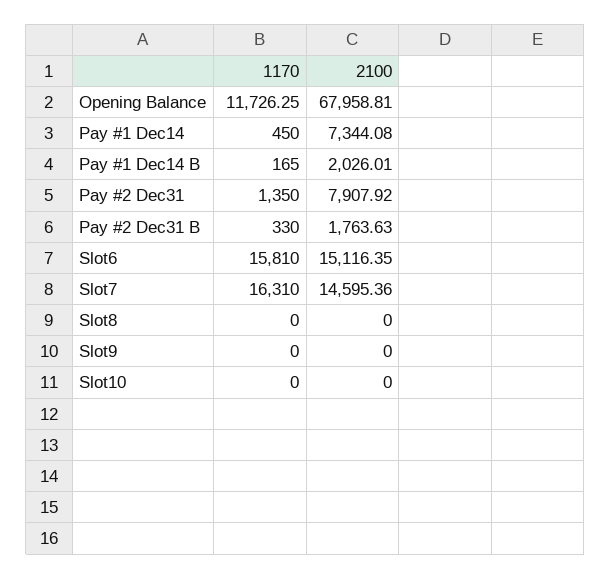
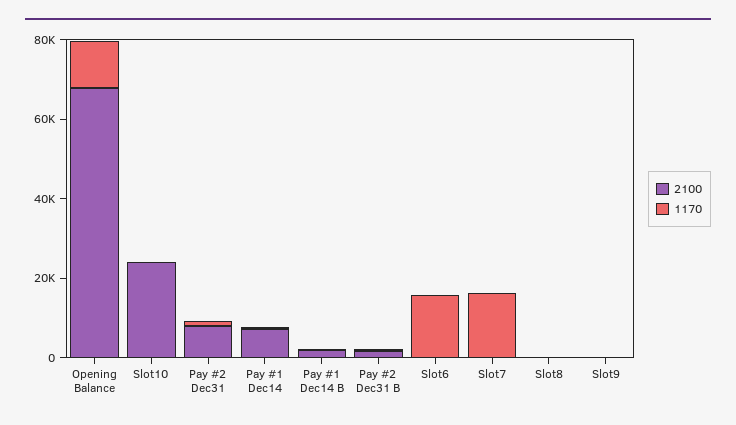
  {
    "1170": {
      "Opening Balance": 11726.25,
      "Pay #1 Dec14": 450,
      "Pay #1 Dec14 B": 165,
      "Pay #2 Dec31": 1350,
      "Pay #2 Dec31 B": 330,
      "Slot6": 15810,
      "Slot7": 16310,
      "Slot8": 0,
      "Slot9": 0,
      "Slot10": 0
    },
    "2100": {
      "Opening Balance": 67958.81,
      "Pay #1 Dec14": 7344.08,
      "Pay #1 Dec14 B": 2026.01,
      "Pay #2 Dec31": 7907.92,
      "Pay #2 Dec31 B": 1763.63,
-     "Slot6": 15116.35,
+     "Slot6": 0,
-     "Slot7": 14595.36,
+     "Slot7": 0,
      "Slot8": 0,
      "Slot9": 0,
-     "Slot10": 0
+     "Slot10": 25000
    }
  }

